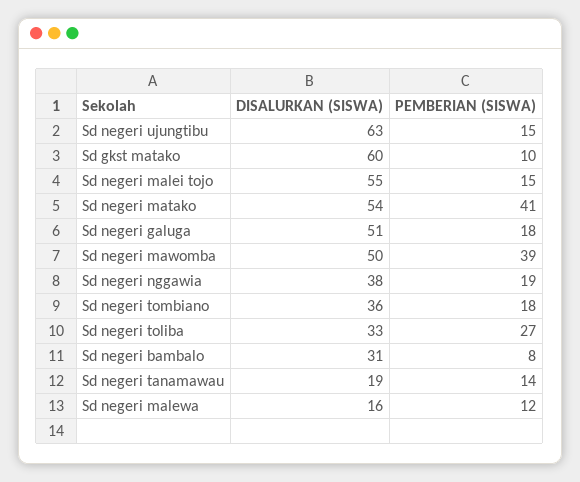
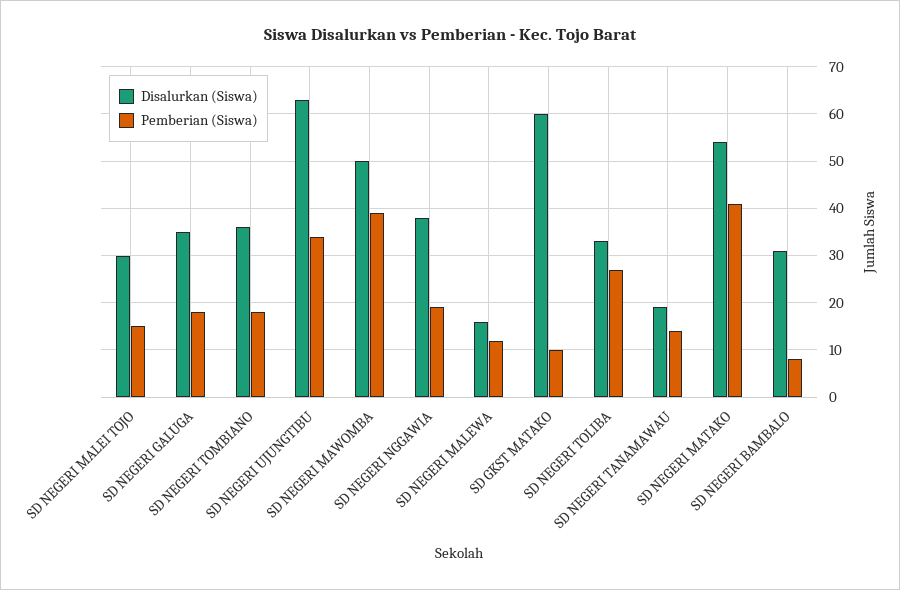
  {
    "DISALURKAN (SISWA)": {
      "Sd negeri ujungtibu": 63,
      "Sd gkst matako": 60,
-     "Sd negeri malei tojo": 55,
+     "Sd negeri malei tojo": 30,
      "Sd negeri matako": 54,
-     "Sd negeri galuga": 51,
+     "Sd negeri galuga": 35,
      "Sd negeri mawomba": 50,
      "Sd negeri nggawia": 38,
      "Sd negeri tombiano": 36,
      "Sd negeri toliba": 33,
      "Sd negeri bambalo": 31,
      "Sd negeri tanamawau": 19,
      "Sd negeri malewa": 16
    },
    "PEMBERIAN (SISWA)": {
-     "Sd negeri ujungtibu": 15,
+     "Sd negeri ujungtibu": 35,
      "Sd gkst matako": 10,
      "Sd negeri malei tojo": 15,
      "Sd negeri matako": 41,
      "Sd negeri galuga": 18,
      "Sd negeri mawomba": 39,
      "Sd negeri nggawia": 19,
      "Sd negeri tombiano": 18,
      "Sd negeri toliba": 27,
      "Sd negeri bambalo": 8,
      "Sd negeri tanamawau": 14,
      "Sd negeri malewa": 12
    }
  }

